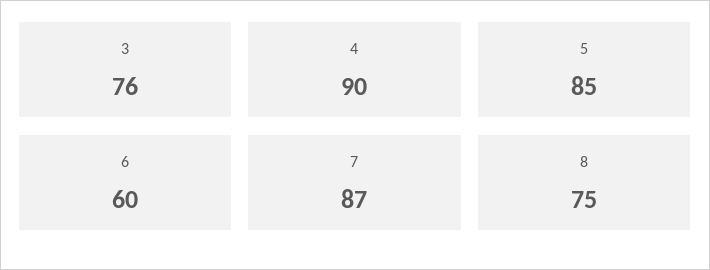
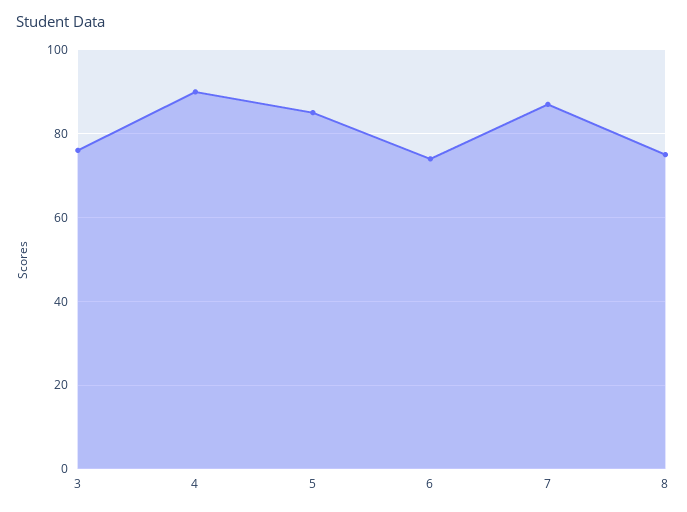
  {
    "3": 76,
    "4": 90,
    "5": 85,
-   "6": 60,
+   "6": 75,
    "7": 87,
    "8": 75
  }

